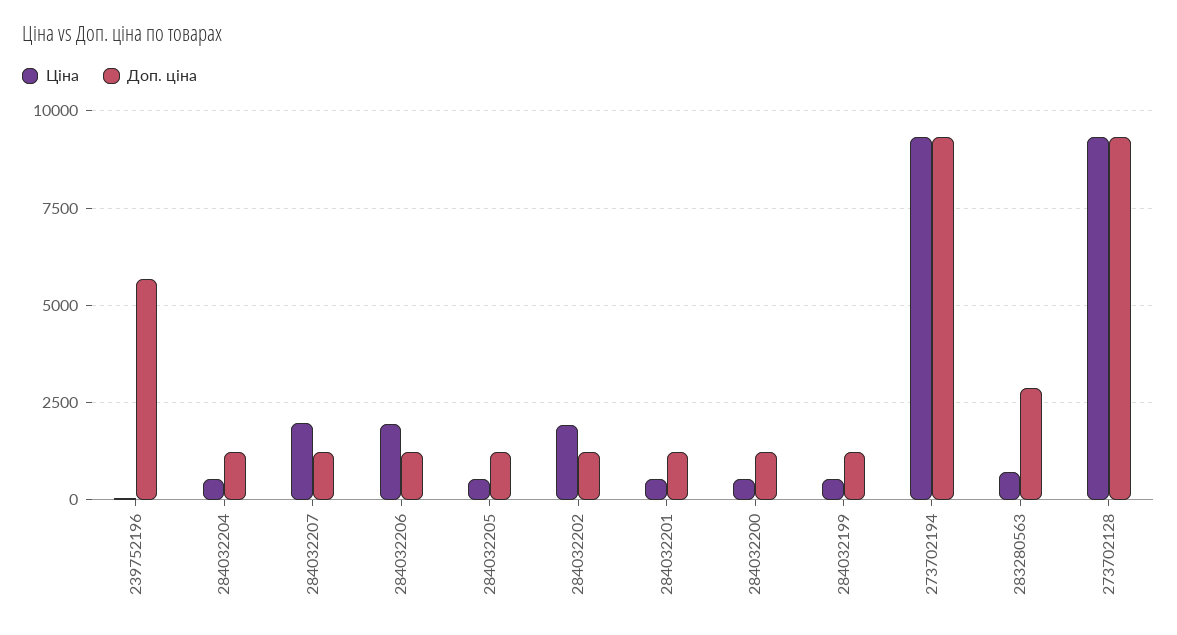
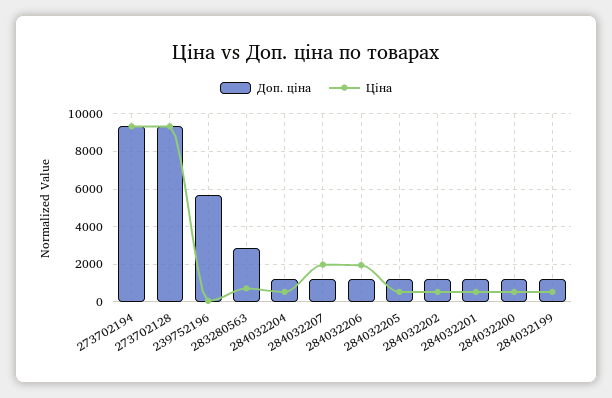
  {
    "Ціна": {
      "239752196": 0,
      "284032204": 500,
      "284032207": 2000,
      "284032206": 2000,
      "284032205": 500,
-     "284032202": 2000,
+     "284032202": 500,
      "284032201": 500,
      "284032200": 500,
      "284032199": 500,
      "273702194": 9250,
      "283280563": 750,
      "273702128": 9250
    },
    "Доп. ціна": {
      "239752196": 5750,
      "284032204": 1250,
      "284032207": 1250,
      "284032206": 1250,
      "284032205": 1250,
      "284032202": 1250,
      "284032201": 1250,
      "284032200": 1250,
      "284032199": 1250,
      "273702194": 9250,
      "283280563": 3000,
      "273702128": 9250
    }
  }

